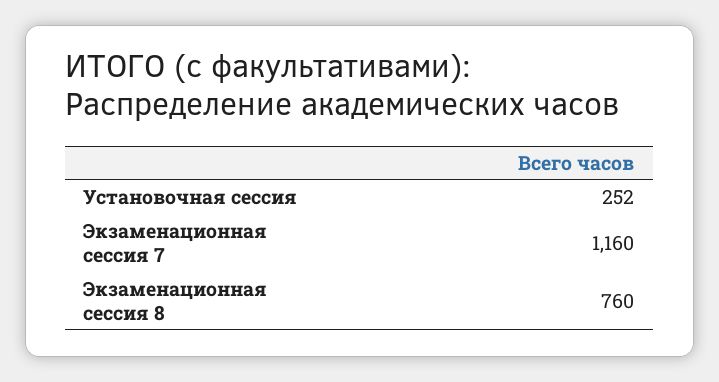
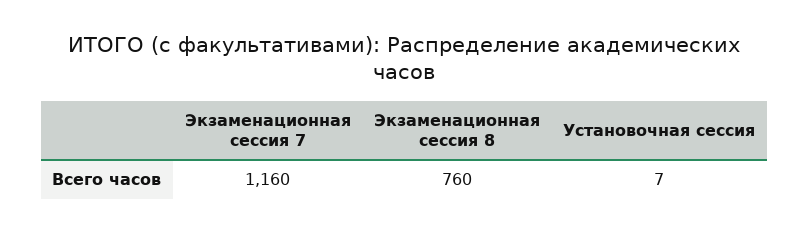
  {
-   "Установочная сессия": 252,
+   "Установочная сессия": 7,
    "Экзаменационная сессия 7": 1160,
    "Экзаменационная сессия 8": 760
  }

